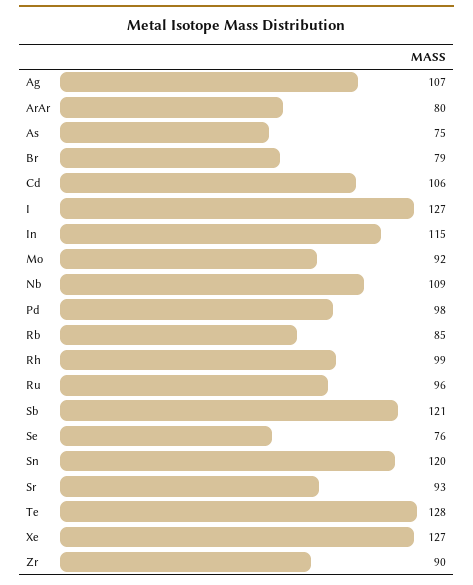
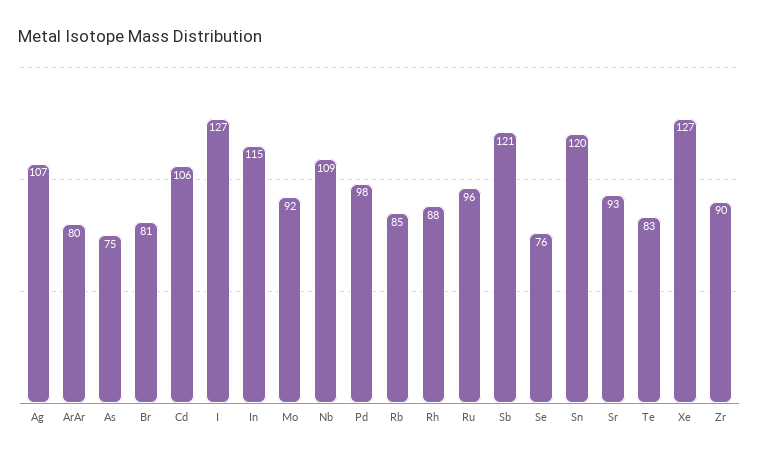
  {
    "Ag": 107,
    "ArAr": 80,
    "As": 75,
-   "Br": 79,
+   "Br": 81,
    "Cd": 106,
    "I": 127,
    "In": 115,
    "Mo": 92,
    "Nb": 109,
    "Pd": 98,
    "Rb": 85,
-   "Rh": 99,
+   "Rh": 88,
    "Ru": 96,
    "Sb": 121,
    "Se": 76,
    "Sn": 120,
    "Sr": 93,
-   "Te": 128,
+   "Te": 83,
    "Xe": 127,
    "Zr": 90
  }

